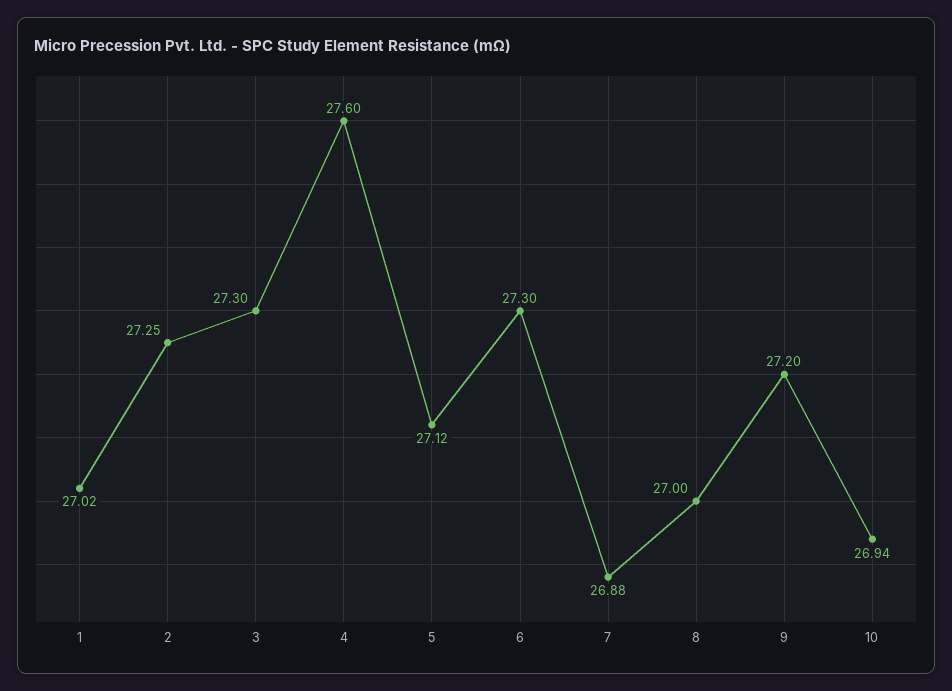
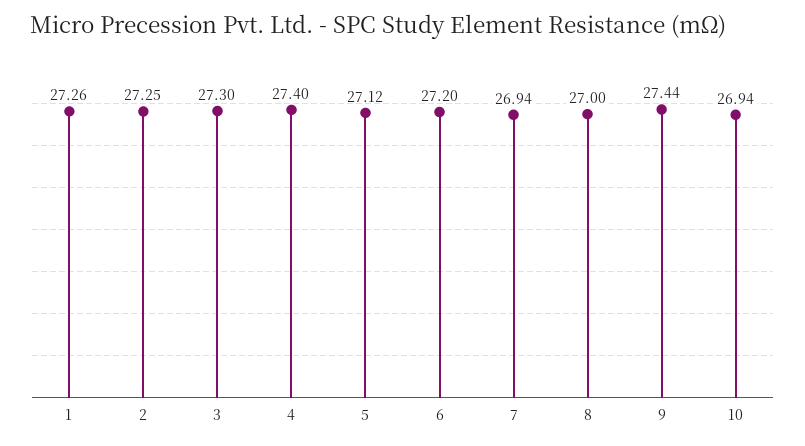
  {
-   "1": 27.02,
+   "1": 27.26,
    "2": 27.25,
    "3": 27.3,
-   "4": 27.6,
+   "4": 27.4,
    "5": 27.12,
-   "6": 27.3,
+   "6": 27.2,
-   "7": 26.88,
+   "7": 26.94,
    "8": 27,
-   "9": 27.2,
+   "9": 27.44,
    "10": 26.94
  }

